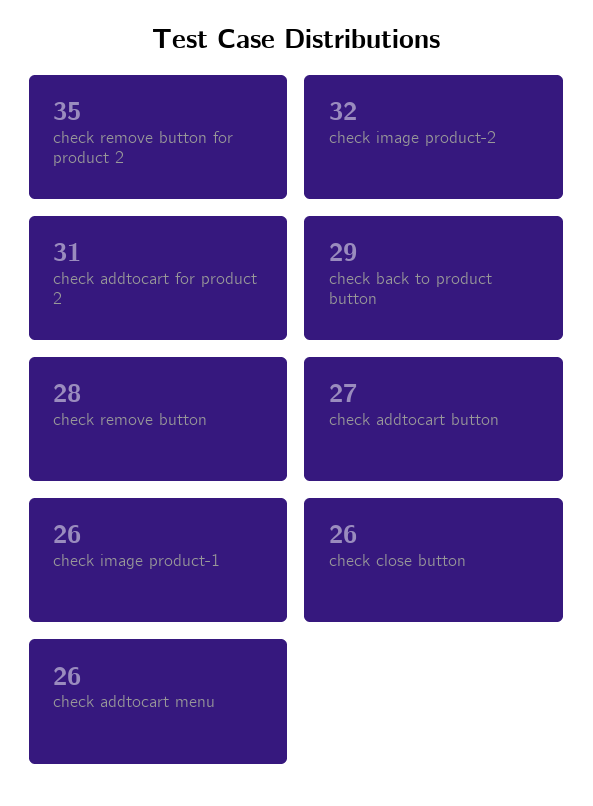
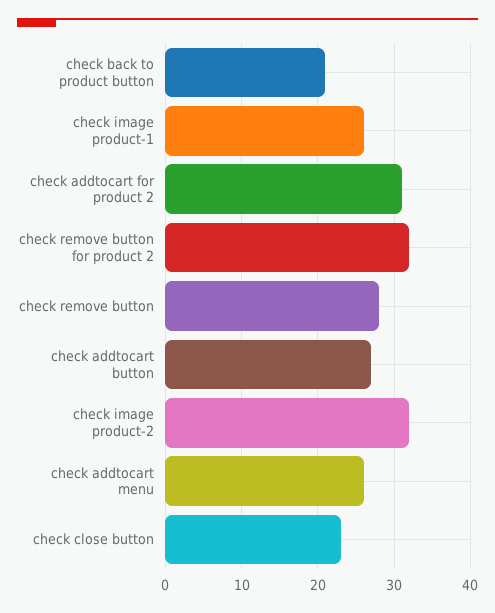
  {
-   "check remove button for product 2": 35,
+   "check remove button for product 2": 32,
    "check image product-2": 32,
    "check addtocart for product 2": 31,
-   "check back to product button": 29,
+   "check back to product button": 21,
    "check remove button": 28,
    "check addtocart button": 27,
    "check image product-1": 26,
-   "check close button": 26,
+   "check close button": 23,
    "check addtocart menu": 26
  }

